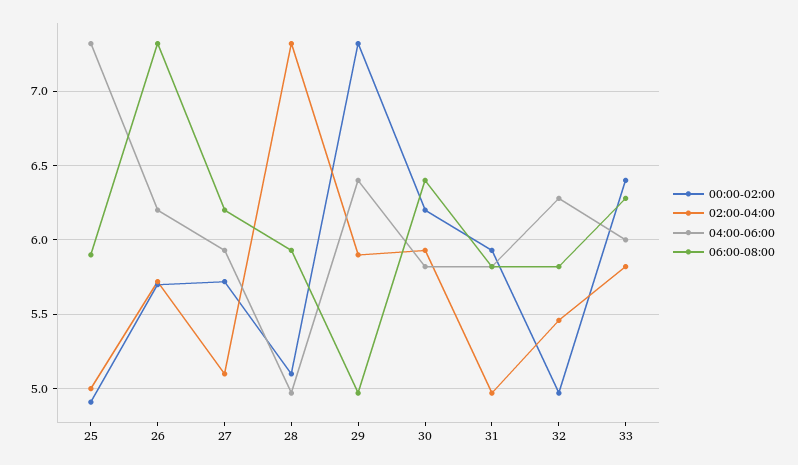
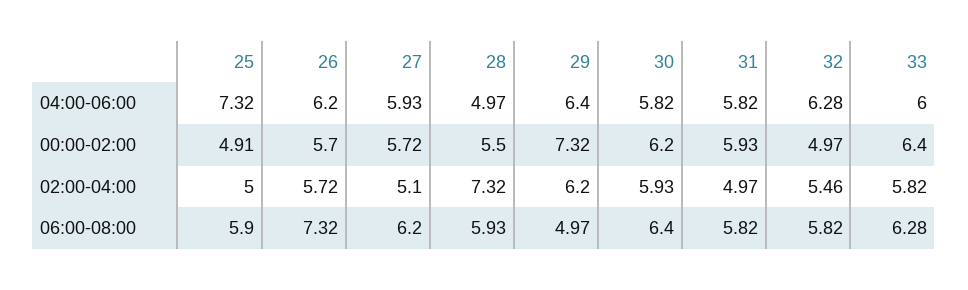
  {
    "00:00-02:00": {
      "25": 4.91,
      "26": 5.7,
      "27": 5.72,
-     "28": 5.1,
+     "28": 5.5,
      "29": 7.32,
      "30": 6.2,
      "31": 5.93,
      "32": 4.97,
      "33": 6.4
    },
    "02:00-04:00": {
      "25": 5,
      "26": 5.72,
      "27": 5.1,
      "28": 7.32,
-     "29": 5.9,
+     "29": 6.2,
      "30": 5.93,
      "31": 4.97,
      "32": 5.46,
      "33": 5.82
    },
    "04:00-06:00": {
      "25": 7.32,
      "26": 6.2,
      "27": 5.93,
      "28": 4.97,
      "29": 6.4,
      "30": 5.82,
      "31": 5.82,
      "32": 6.28,
      "33": 6
    },
    "06:00-08:00": {
      "25": 5.9,
      "26": 7.32,
      "27": 6.2,
      "28": 5.93,
      "29": 4.97,
      "30": 6.4,
      "31": 5.82,
      "32": 5.82,
      "33": 6.28
    }
  }

